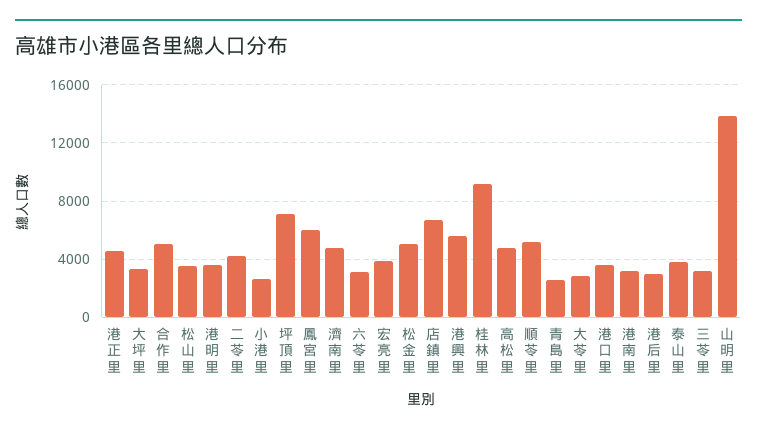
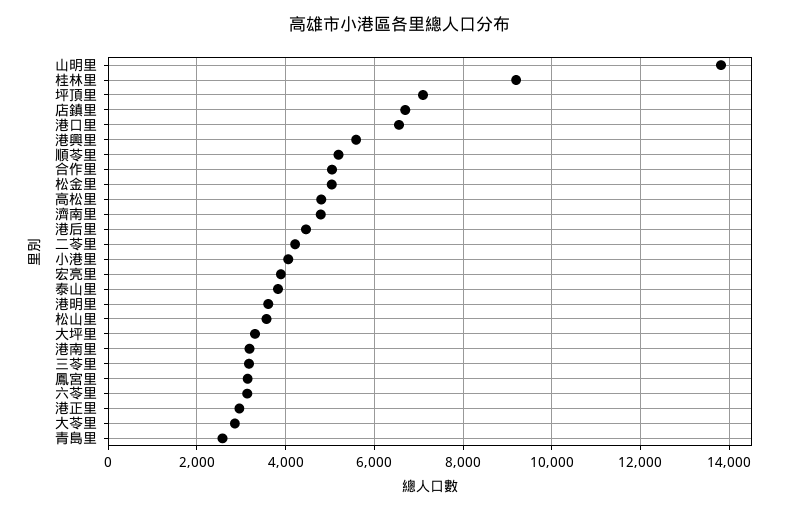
  {
-   "港正里": 4500,
+   "港正里": 3000,
    "大坪里": 3400,
    "合作里": 5000,
    "松山里": 3600,
    "港明里": 3600,
    "二苓里": 4200,
-   "小港里": 2500,
+   "小港里": 4000,
    "坪頂里": 7000,
-   "鳳宮里": 6000,
+   "鳳宮里": 3200,
    "濟南里": 4800,
    "六苓里": 3200,
    "宏亮里": 3800,
    "松金里": 5000,
    "店鎮里": 6600,
    "港興里": 5600,
    "桂林里": 9200,
    "高松里": 4800,
    "順苓里": 5200,
    "青島里": 2600,
    "大苓里": 2800,
-   "港口里": 3500,
+   "港口里": 6600,
    "港南里": 3200,
-   "港后里": 3000,
+   "港后里": 4400,
    "泰山里": 3800,
    "三苓里": 3200,
    "山明里": 13800
  }

